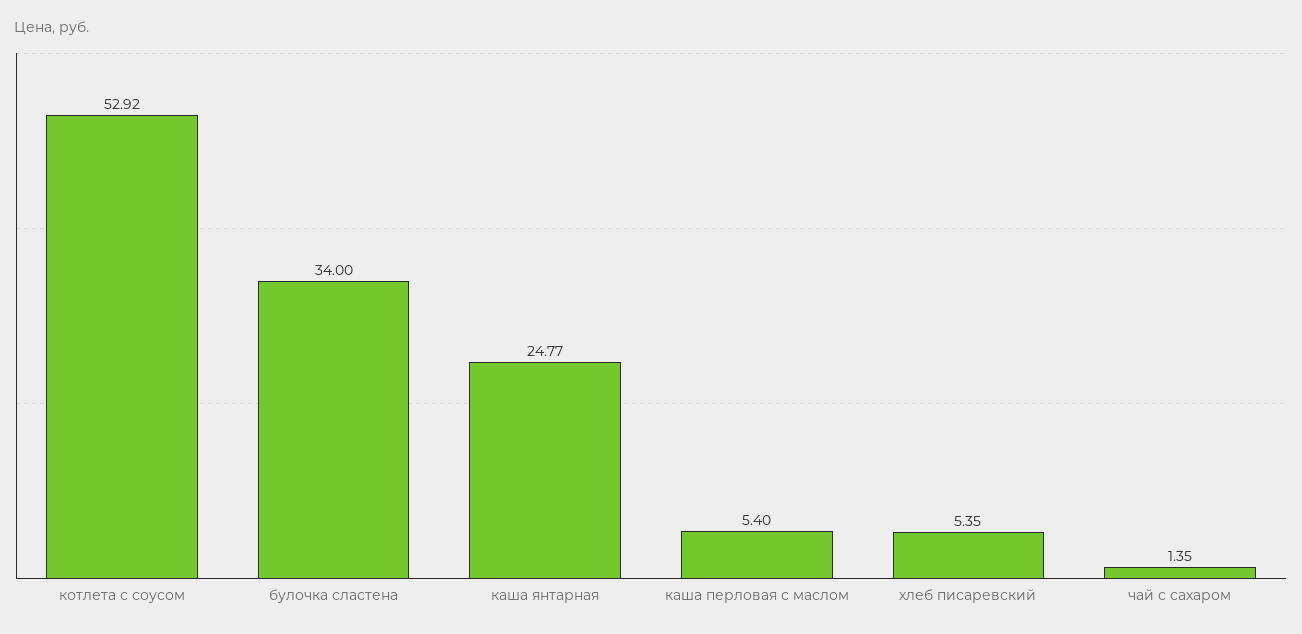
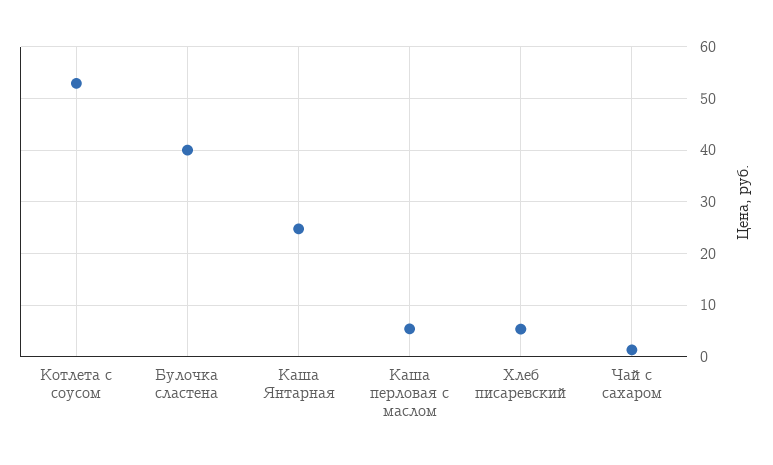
  {
    "котлета с соусом": 52.92,
-   "булочка сластена": 34,
+   "булочка сластена": 40,
    "каша янтарная": 24.77,
    "каша перловая с маслом": 5.4,
    "хлеб писаревский": 5.35,
    "чай с сахаром": 1.35
  }

